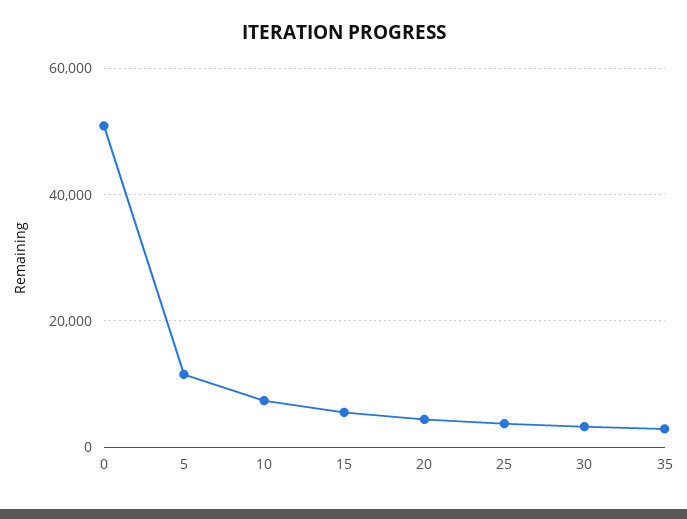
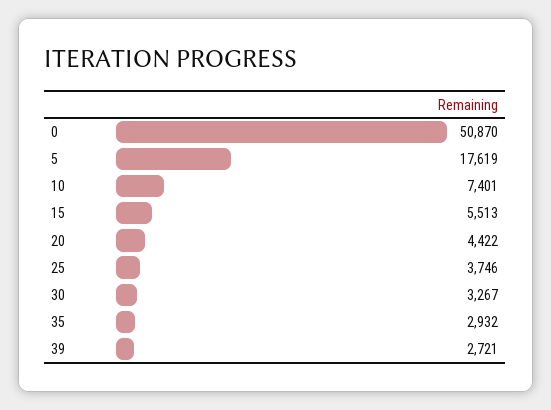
  {
    "0": 50870,
-   "5": 12000,
+   "5": 17619,
    "10": 7401,
    "15": 5513,
    "20": 4422,
    "25": 3746,
    "30": 3267,
-   "35": 2932
+   "35": 2932,
+   "39": 2721
  }

